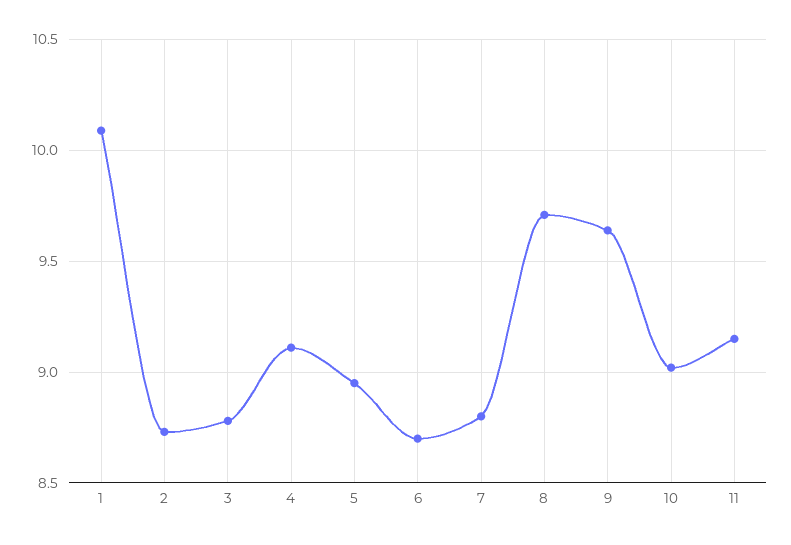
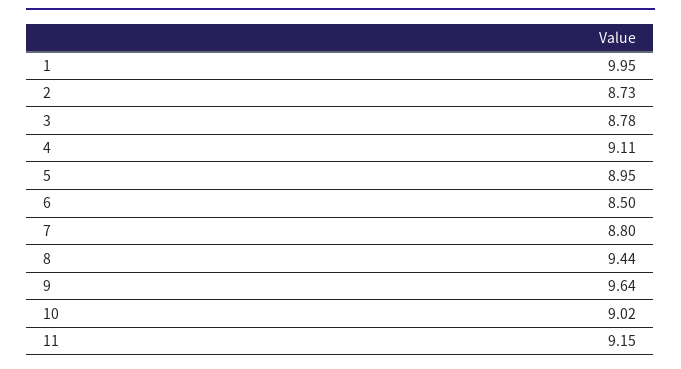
  {
-   "1": 10.1,
+   "1": 9.95,
    "2": 8.73,
    "3": 8.78,
    "4": 9.11,
    "5": 8.95,
-   "6": 8.7,
+   "6": 8.5,
    "7": 8.8,
-   "8": 9.7,
+   "8": 9.44,
    "9": 9.64,
    "10": 9.02,
    "11": 9.15
  }

